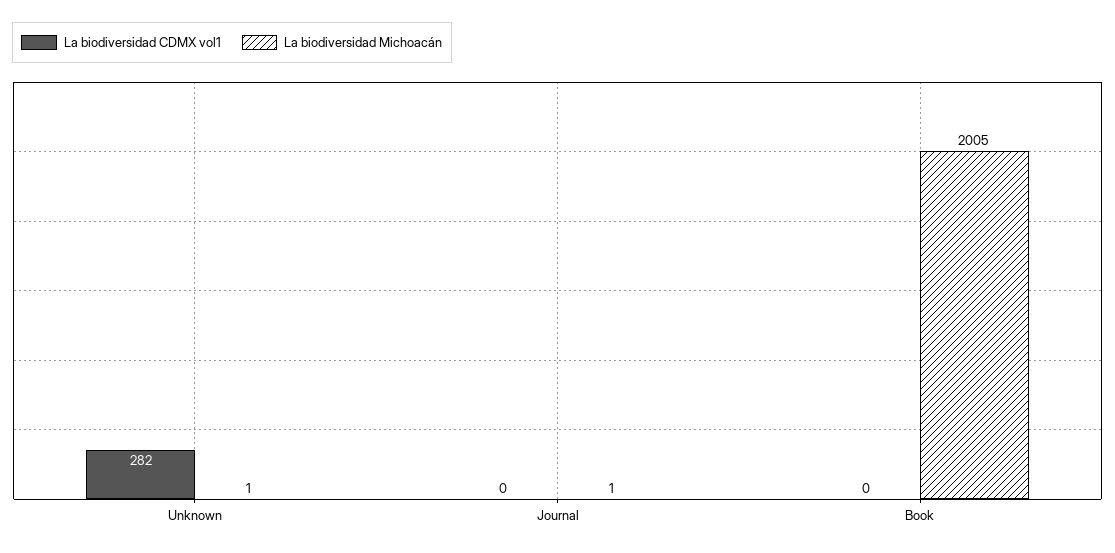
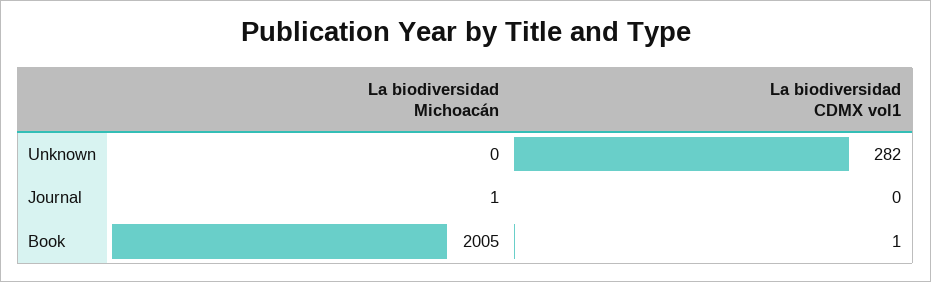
  {
    "La biodiversidad CDMX vol1": {
      "Unknown": 282,
      "Journal": 0,
-     "Book": 0
+     "Book": 1
    },
    "La biodiversidad Michoacán": {
-     "Unknown": 1,
+     "Unknown": 0,
      "Journal": 1,
      "Book": 2005
    }
  }

